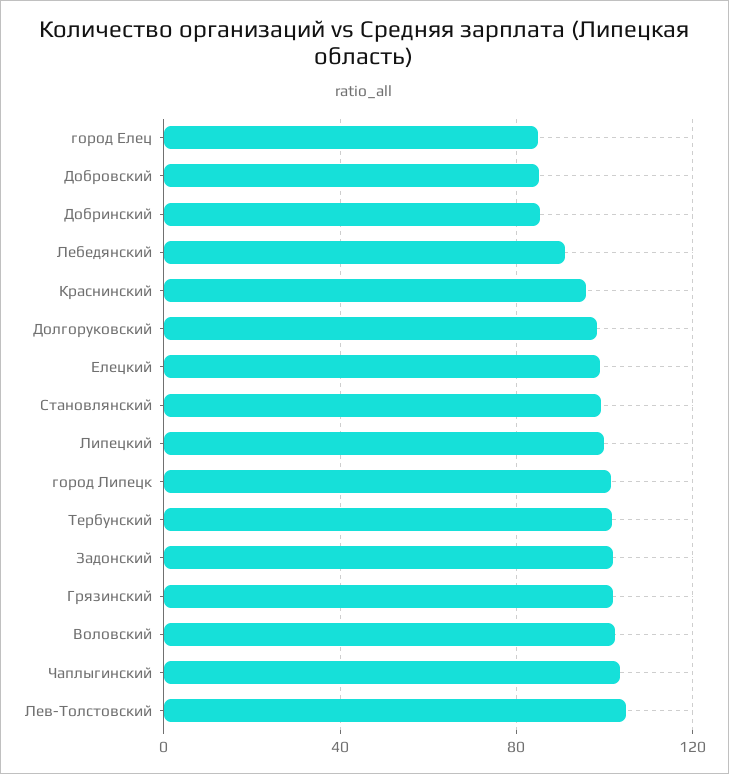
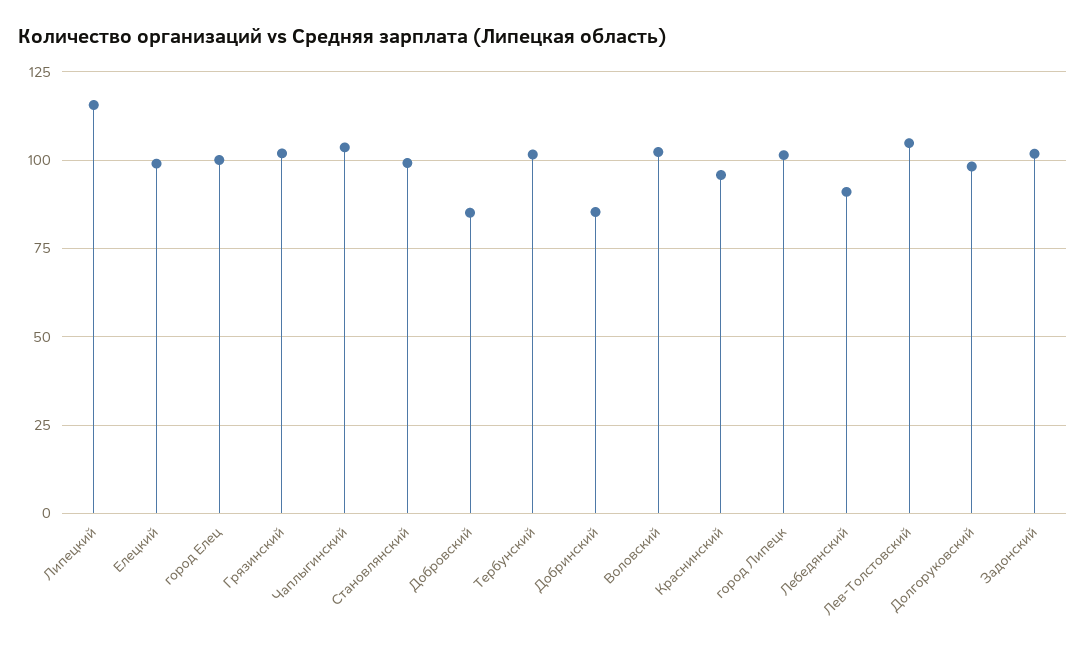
  {
-   "город Елец": 85,
+   "город Елец": 100,
    "Добровский": 85,
    "Добринский": 85,
    "Лебедянский": 90,
    "Краснинский": 95,
    "Долгоруковский": 97.5,
    "Елецкий": 100,
    "Становлянский": 100,
-   "Липецкий": 100,
+   "Липецкий": 115,
    "город Липецк": 102.5,
    "Тербунский": 102.5,
    "Задонский": 102.5,
    "Грязинский": 102.5,
    "Воловский": 102.5,
    "Чаплыгинский": 102.5,
    "Лев-Толстовский": 105
  }

